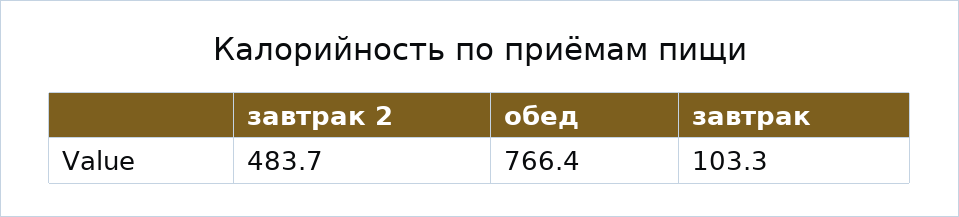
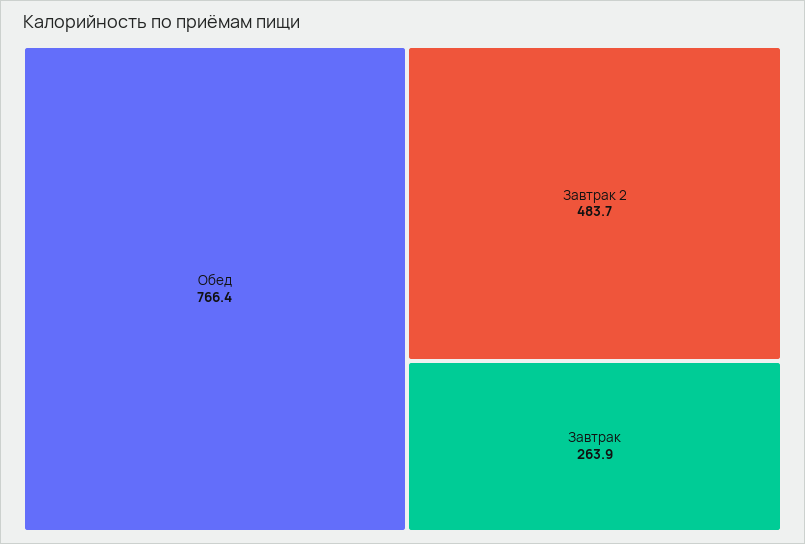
  {
    "завтрак 2": 483.7,
    "обед": 766.4,
-   "завтрак": 103.3
+   "завтрак": 263.9
  }

